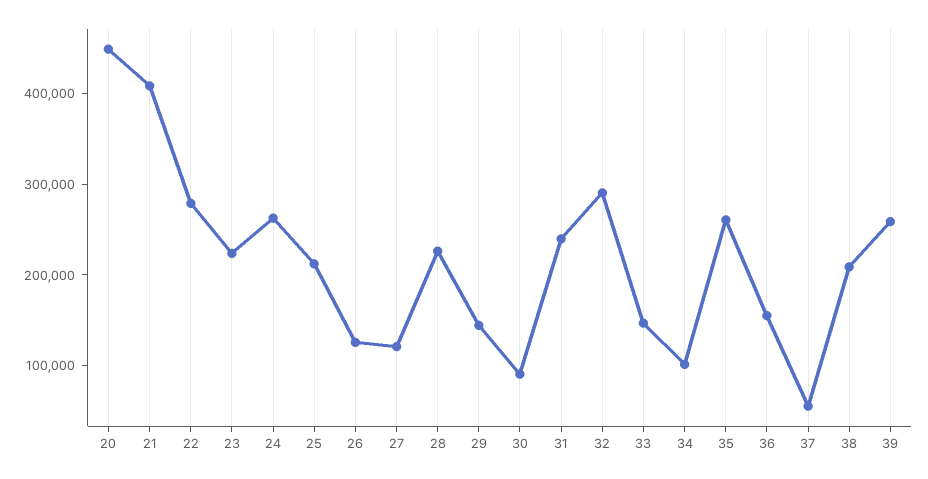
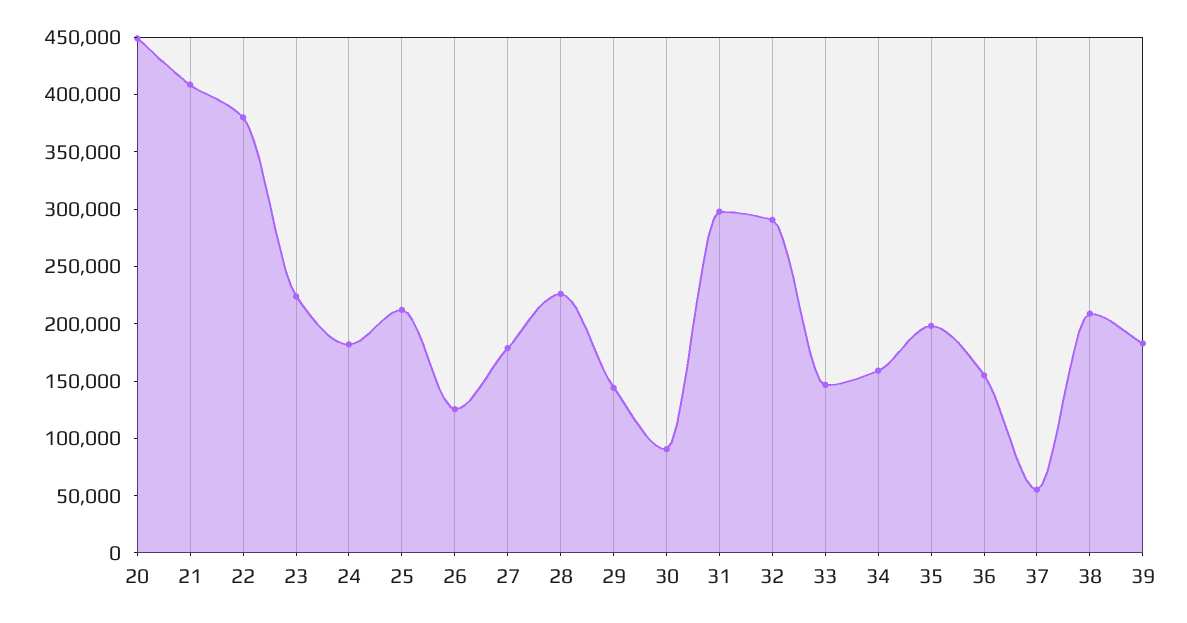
  {
    "20": 450000,
    "21": 410000,
-   "22": 280000,
+   "22": 380000,
    "23": 220000,
-   "24": 260000,
+   "24": 180000,
    "25": 210000,
    "26": 130000,
-   "27": 120000,
+   "27": 180000,
    "28": 230000,
    "29": 140000,
    "30": 90000,
-   "31": 240000,
+   "31": 300000,
    "32": 290000,
    "33": 150000,
-   "34": 100000,
+   "34": 160000,
-   "35": 260000,
+   "35": 200000,
    "36": 150000,
    "37": 60000,
    "38": 210000,
-   "39": 260000
+   "39": 180000
  }

